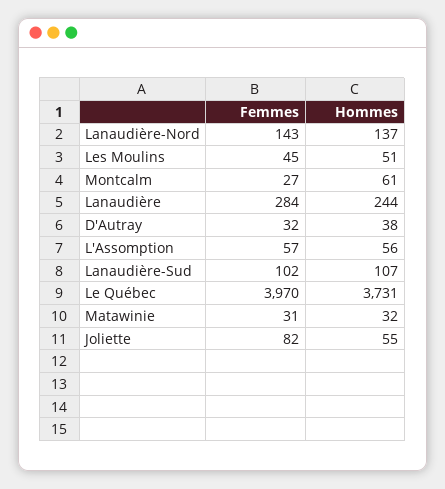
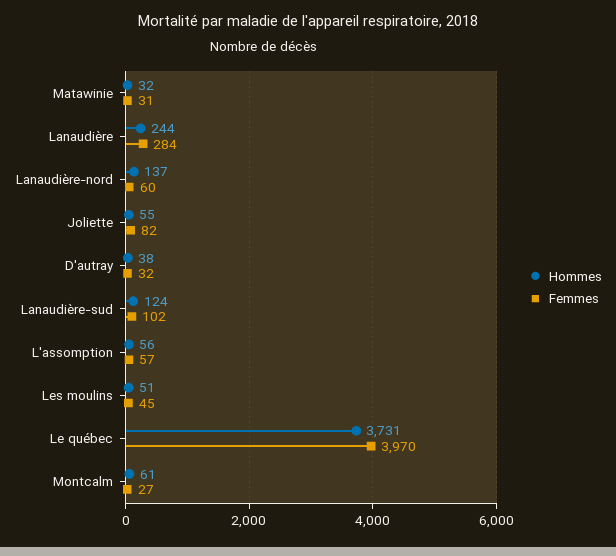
  {
    "Femmes": {
-     "Lanaudière-Nord": 143,
+     "Lanaudière-Nord": 60,
      "Les Moulins": 45,
      "Montcalm": 27,
      "Lanaudière": 284,
      "D'Autray": 32,
      "L'Assomption": 57,
      "Lanaudière-Sud": 102,
      "Le Québec": 3970,
      "Matawinie": 31,
      "Joliette": 82
    },
    "Hommes": {
      "Lanaudière-Nord": 137,
      "Les Moulins": 51,
      "Montcalm": 61,
      "Lanaudière": 244,
      "D'Autray": 38,
      "L'Assomption": 56,
-     "Lanaudière-Sud": 107,
+     "Lanaudière-Sud": 124,
      "Le Québec": 3731,
      "Matawinie": 32,
      "Joliette": 55
    }
  }

